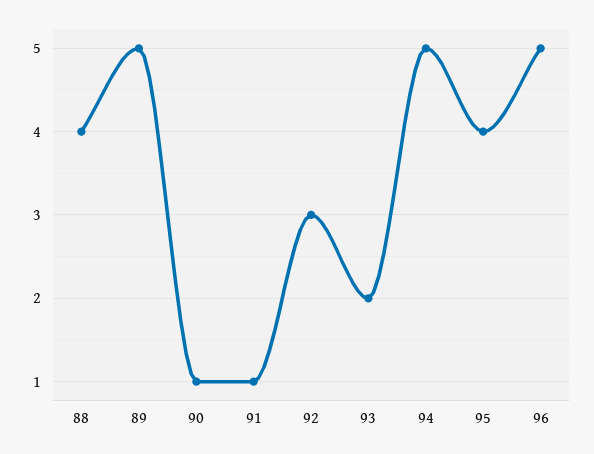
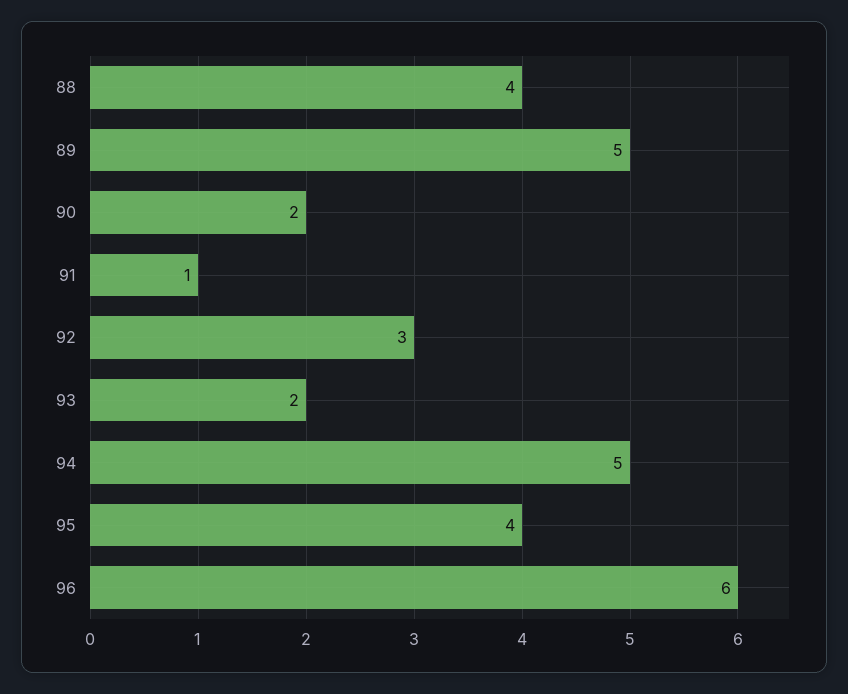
  {
    "88": 4,
    "89": 5,
-   "90": 1,
+   "90": 2,
    "91": 1,
    "92": 3,
    "93": 2,
    "94": 5,
    "95": 4,
-   "96": 5
+   "96": 6
  }

